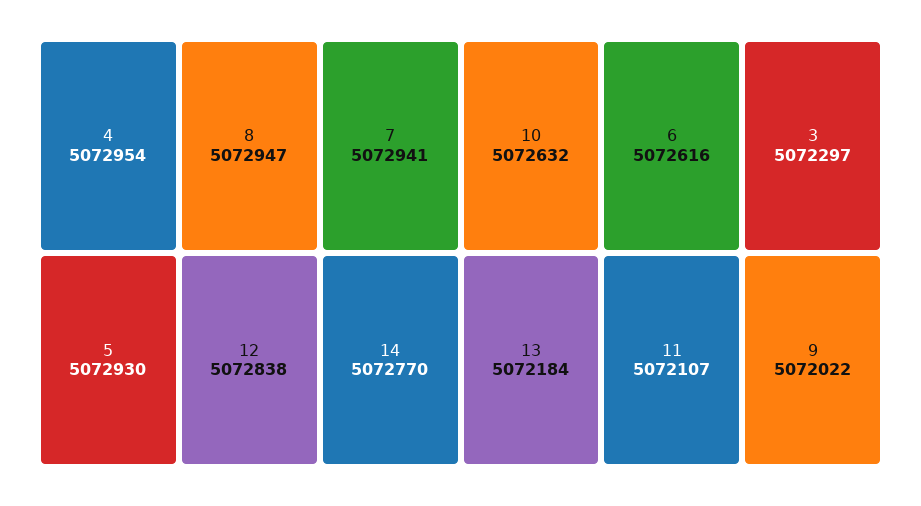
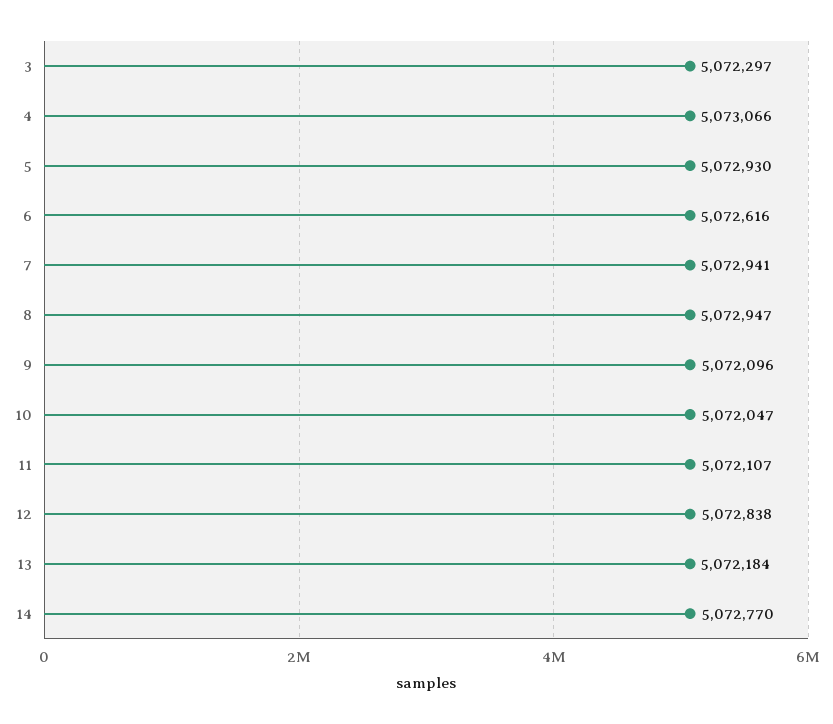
  {
-   "4": 5072954,
+   "4": 5073066,
    "8": 5072947,
    "7": 5072941,
    "5": 5072930,
    "12": 5072838,
    "14": 5072770,
-   "10": 5072632,
+   "10": 5072047,
    "6": 5072616,
    "3": 5072297,
    "13": 5072184,
    "11": 5072107,
-   "9": 5072022
+   "9": 5072096
  }

